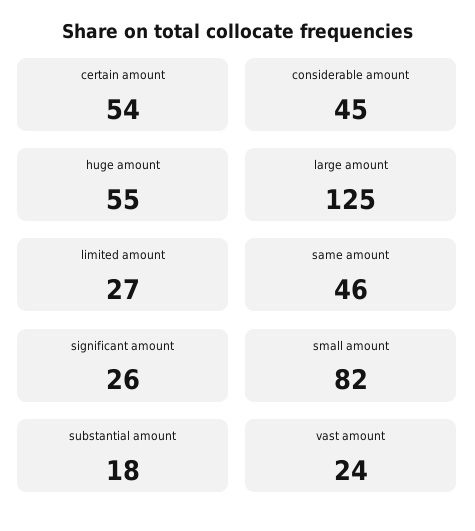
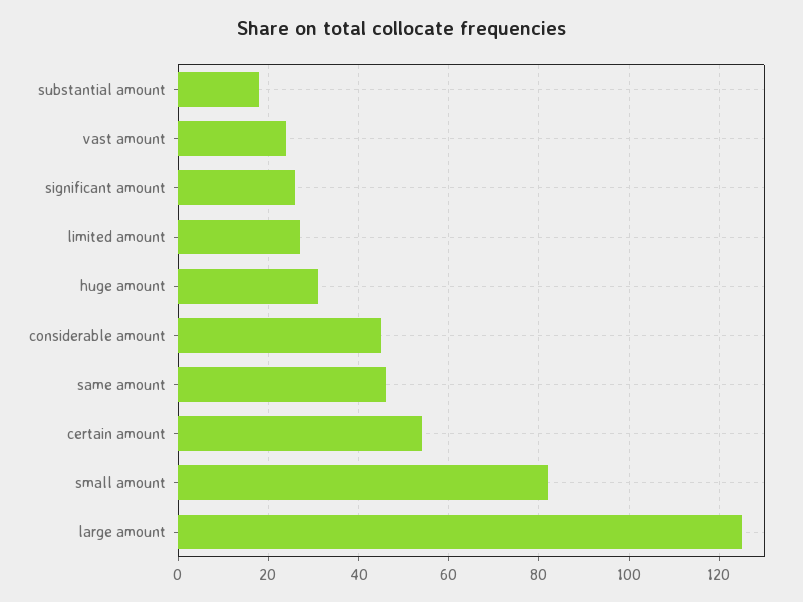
  {
    "certain amount": 54,
    "considerable amount": 45,
-   "huge amount": 55,
+   "huge amount": 30,
    "large amount": 125,
    "limited amount": 27,
    "same amount": 46,
    "significant amount": 26,
    "small amount": 82,
    "substantial amount": 18,
    "vast amount": 24
  }

